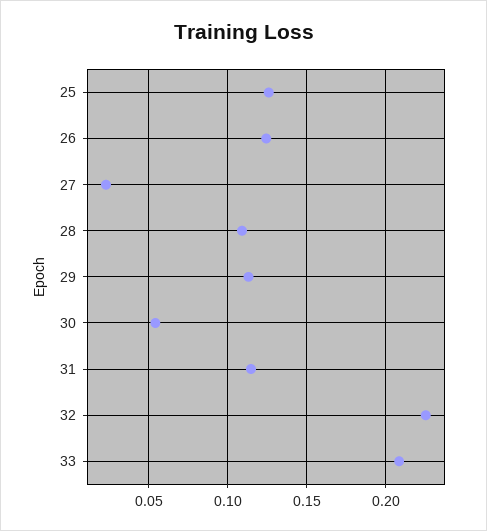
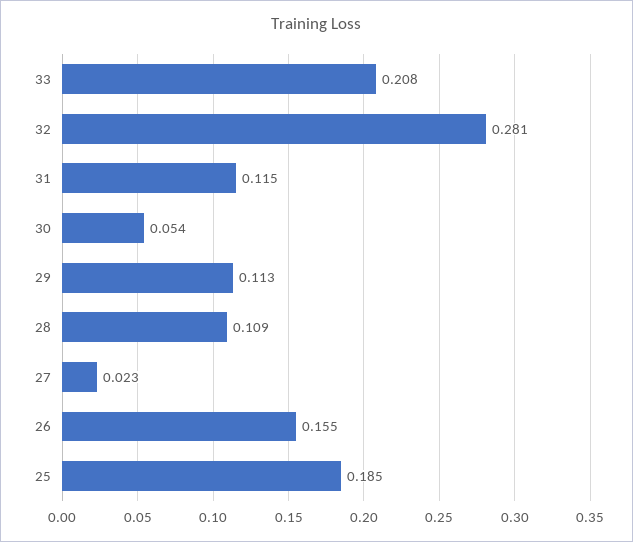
  {
-   "25": 0.125,
+   "25": 0.185,
-   "26": 0.125,
+   "26": 0.155,
    "27": 0.023,
    "28": 0.109,
    "29": 0.113,
    "30": 0.054,
    "31": 0.115,
-   "32": 0.225,
+   "32": 0.281,
    "33": 0.208
  }

